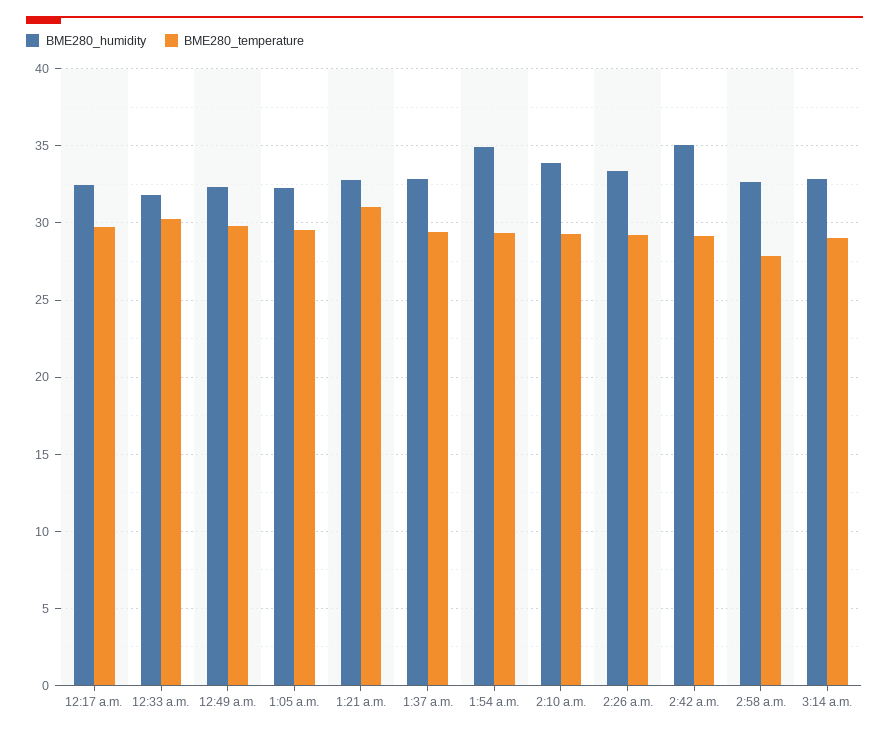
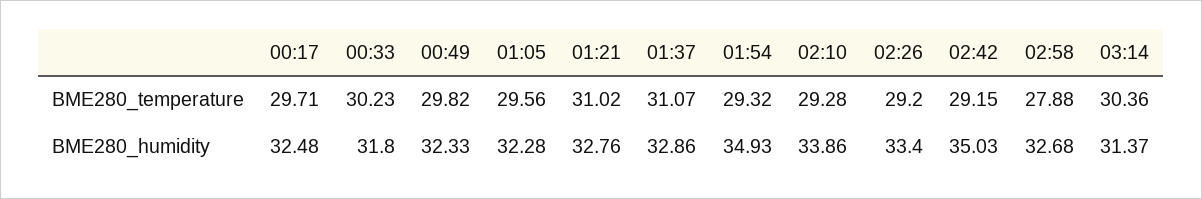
  {
    "BME280_humidity": {
      "12:17 a.m.": 32.48,
      "12:33 a.m.": 31.8,
      "12:49 a.m.": 32.33,
      "1:05 a.m.": 32.28,
      "1:21 a.m.": 32.76,
      "1:37 a.m.": 32.86,
      "1:54 a.m.": 34.93,
      "2:10 a.m.": 33.86,
      "2:26 a.m.": 33.4,
      "2:42 a.m.": 35.03,
      "2:58 a.m.": 32.68,
-     "3:14 a.m.": 33
+     "3:14 a.m.": 31.37
    },
    "BME280_temperature": {
      "12:17 a.m.": 29.71,
      "12:33 a.m.": 30.23,
      "12:49 a.m.": 29.82,
      "1:05 a.m.": 29.56,
      "1:21 a.m.": 31.02,
-     "1:37 a.m.": 29.5,
+     "1:37 a.m.": 31.07,
      "1:54 a.m.": 29.32,
      "2:10 a.m.": 29.28,
      "2:26 a.m.": 29.2,
      "2:42 a.m.": 29.15,
      "2:58 a.m.": 27.88,
-     "3:14 a.m.": 29
+     "3:14 a.m.": 30.36
    }
  }

